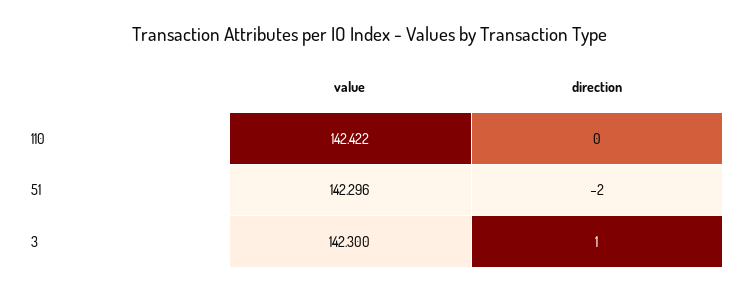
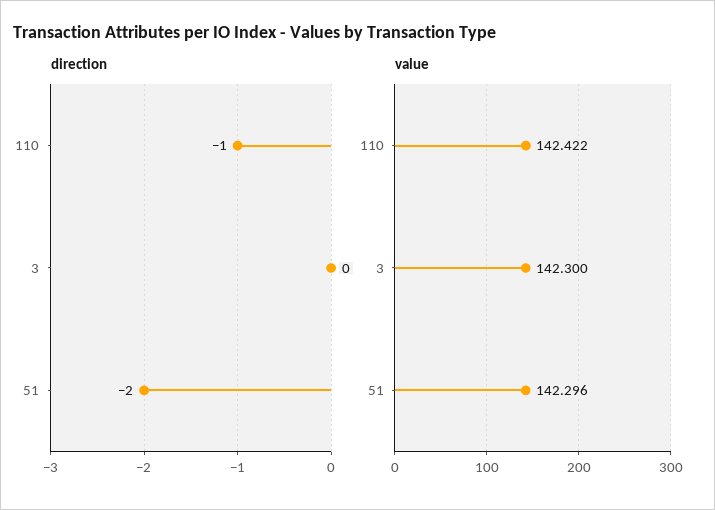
  {
    "value": {
      "110": 142.422,
      "51": 142.296,
      "3": 142.3
    },
    "direction": {
-     "110": 0,
+     "110": -1,
      "51": -2,
-     "3": 1
+     "3": 0
    }
  }

